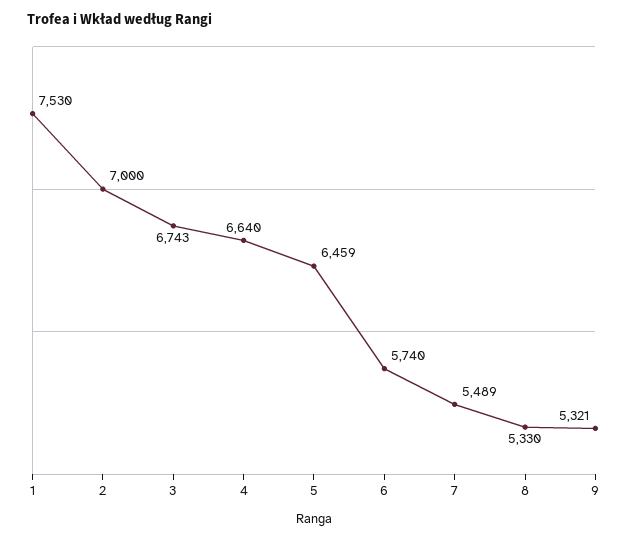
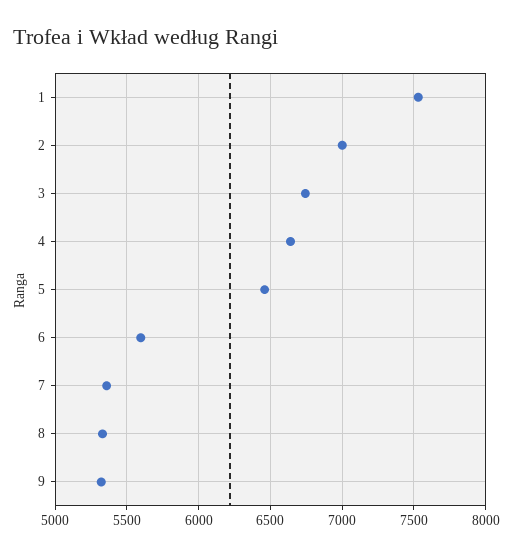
  {
    "1": 7530,
    "2": 7000,
    "3": 6743,
    "4": 6640,
    "5": 6459,
-   "6": 5740,
+   "6": 5600,
-   "7": 5489,
+   "7": 5350,
    "8": 5330,
    "9": 5321
  }

